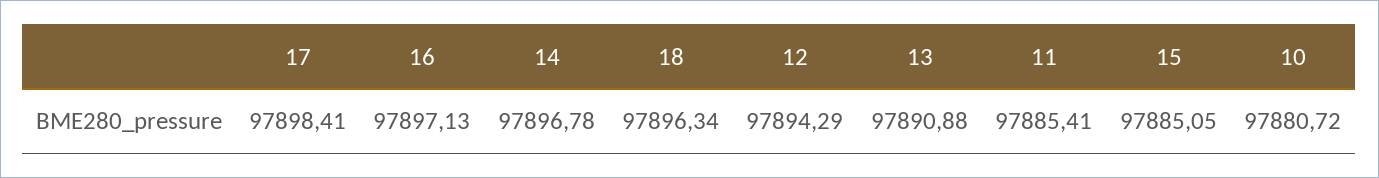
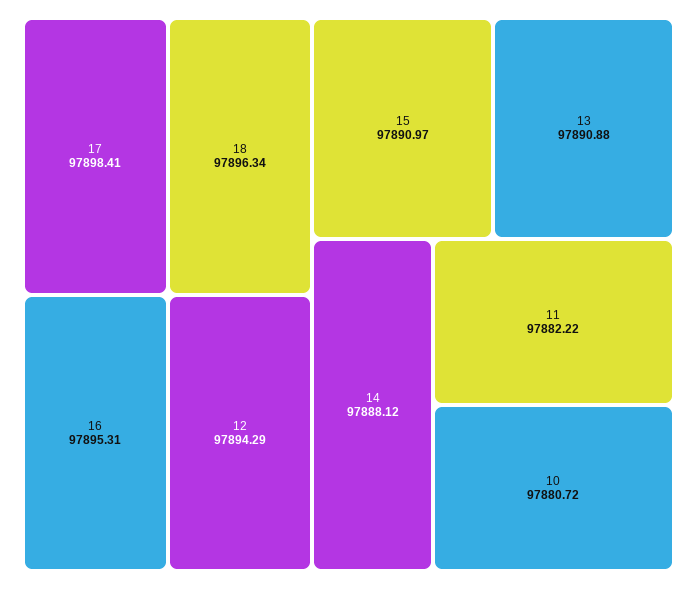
  {
    "17": 97898.41,
-   "16": 97897.13,
+   "16": 97895.31,
-   "14": 97896.78,
+   "14": 97888.12,
    "18": 97896.34,
    "12": 97894.29,
    "13": 97890.88,
-   "11": 97885.41,
+   "11": 97882.22,
-   "15": 97885.05,
+   "15": 97890.97,
    "10": 97880.72
  }

